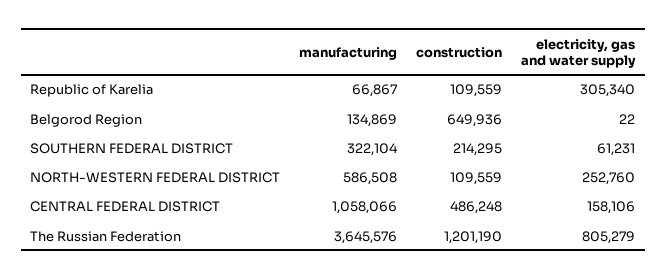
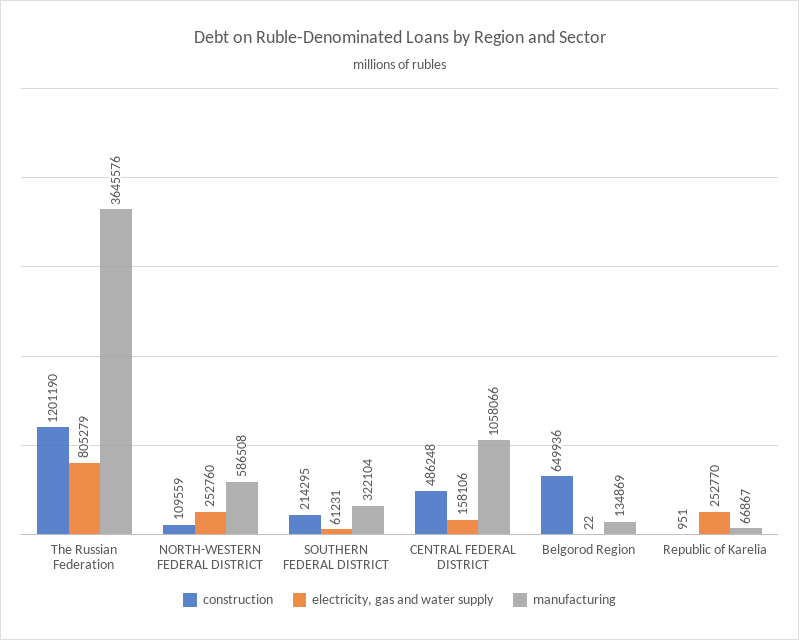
  {
    "manufacturing": {
      "Republic of Karelia": 66867,
      "Belgorod Region": 134869,
      "SOUTHERN FEDERAL DISTRICT": 322104,
      "NORTH-WESTERN FEDERAL DISTRICT": 586508,
      "CENTRAL FEDERAL DISTRICT": 1058066,
      "The Russian Federation": 3645576
    },
    "construction": {
-     "Republic of Karelia": 109559,
+     "Republic of Karelia": 951,
      "Belgorod Region": 649936,
      "SOUTHERN FEDERAL DISTRICT": 214295,
      "NORTH-WESTERN FEDERAL DISTRICT": 109559,
      "CENTRAL FEDERAL DISTRICT": 486248,
      "The Russian Federation": 1201190
    },
    "electricity, gas and water supply": {
-     "Republic of Karelia": 305340,
+     "Republic of Karelia": 252770,
      "Belgorod Region": 22,
      "SOUTHERN FEDERAL DISTRICT": 61231,
      "NORTH-WESTERN FEDERAL DISTRICT": 252760,
      "CENTRAL FEDERAL DISTRICT": 158106,
      "The Russian Federation": 805279
    }
  }

